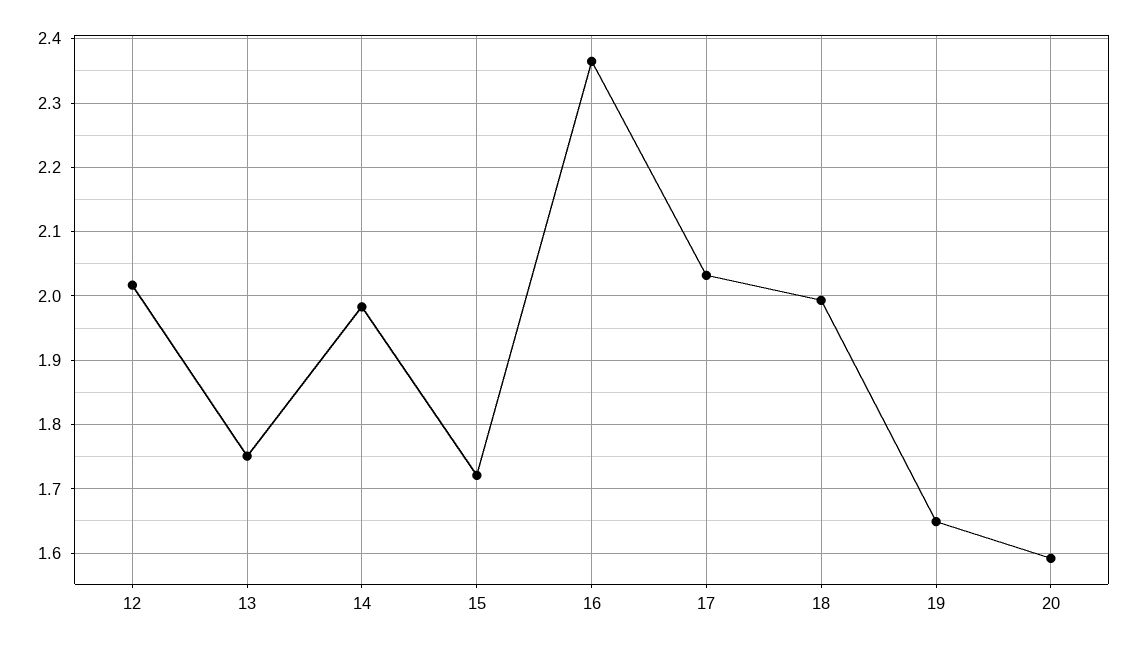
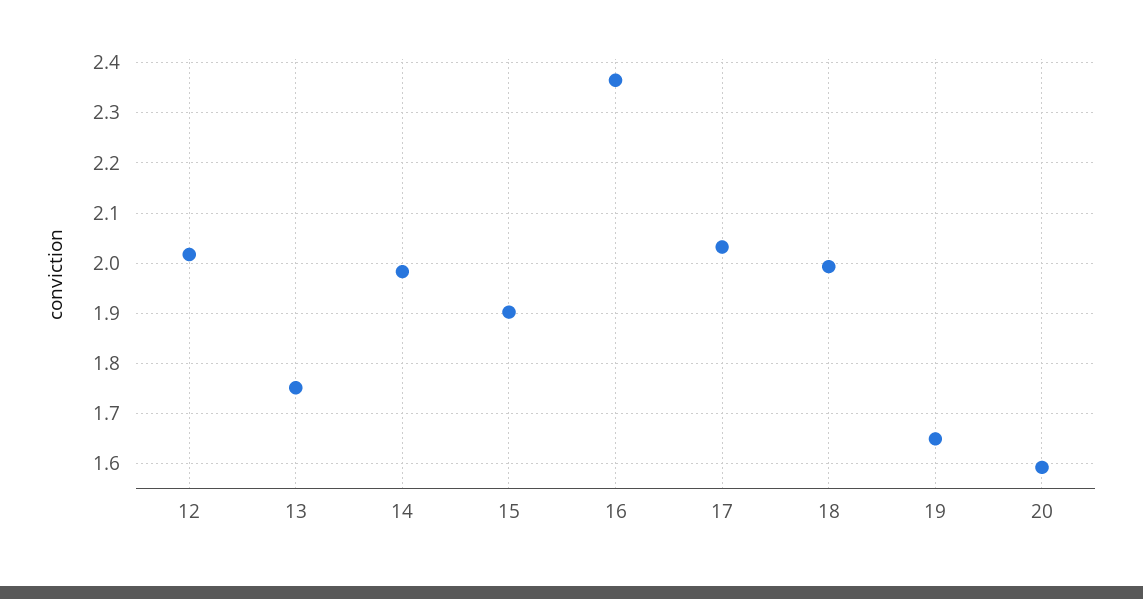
  {
    "12": 2.02,
    "13": 1.75,
    "14": 1.98,
-   "15": 1.72,
+   "15": 1.9,
    "16": 2.37,
    "17": 2.03,
    "18": 1.99,
    "19": 1.65,
    "20": 1.59
  }

